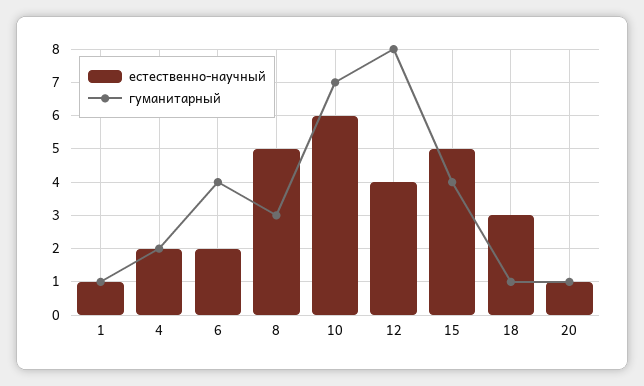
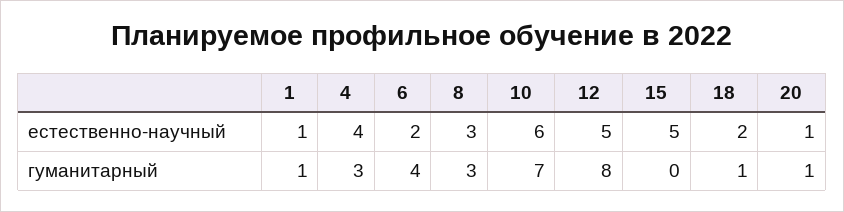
  {
    "естественно-научный": {
      "1": 1,
-     "4": 2,
+     "4": 4,
      "6": 2,
-     "8": 5,
+     "8": 3,
      "10": 6,
-     "12": 4,
+     "12": 5,
      "15": 5,
-     "18": 3,
+     "18": 2,
      "20": 1
    },
    "гуманитарный": {
      "1": 1,
-     "4": 2,
+     "4": 3,
      "6": 4,
      "8": 3,
      "10": 7,
      "12": 8,
-     "15": 4,
+     "15": 0,
      "18": 1,
      "20": 1
    }
  }

